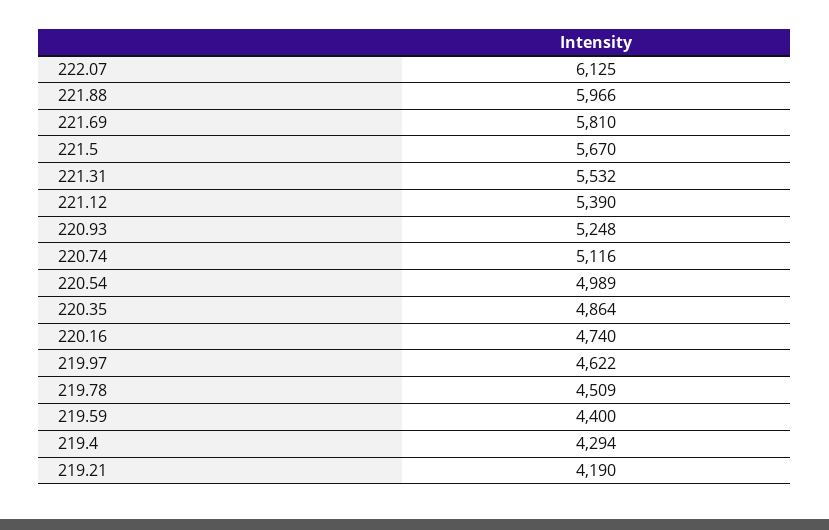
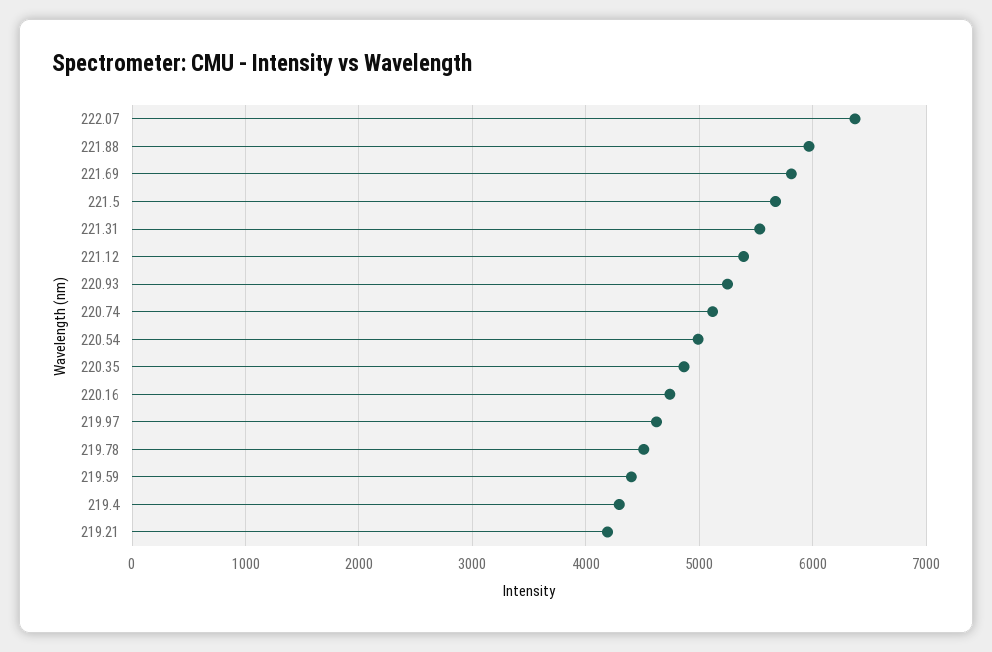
  {
-   "222.07": 6125,
+   "222.07": 6400,
    "221.88": 5966,
    "221.69": 5810,
    "221.5": 5670,
    "221.31": 5532,
    "221.12": 5390,
    "220.93": 5248,
    "220.74": 5116,
    "220.54": 4989,
    "220.35": 4864,
    "220.16": 4740,
    "219.97": 4622,
    "219.78": 4509,
    "219.59": 4400,
    "219.4": 4294,
    "219.21": 4190
  }

